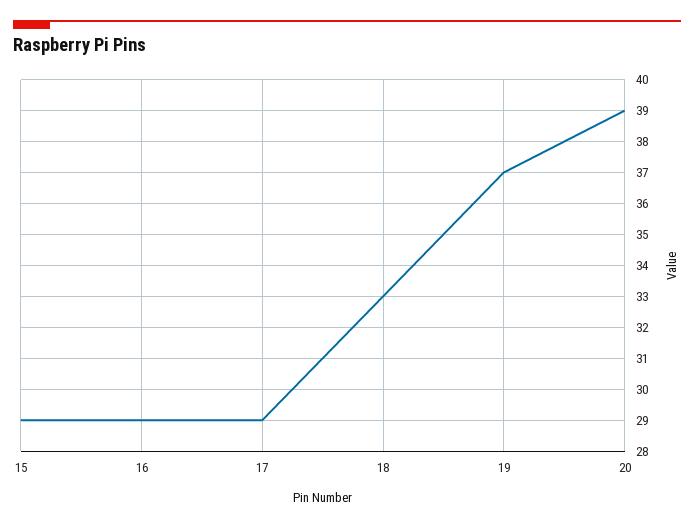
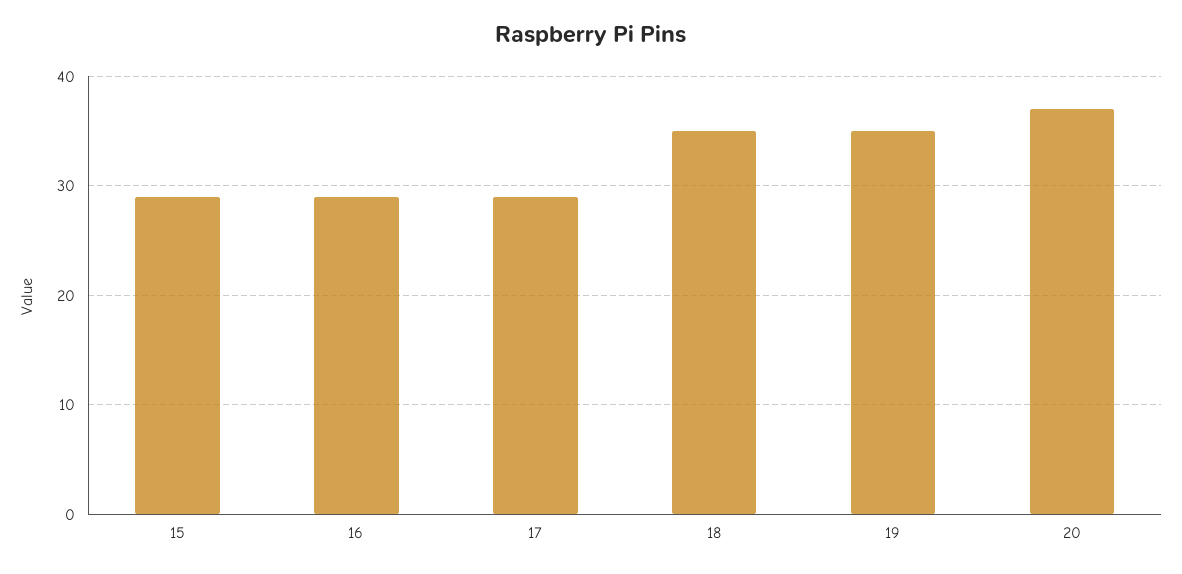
  {
    "15": 29,
    "16": 29,
    "17": 29,
-   "18": 33,
+   "18": 35,
-   "19": 37,
+   "19": 35,
-   "20": 39
+   "20": 37
  }

